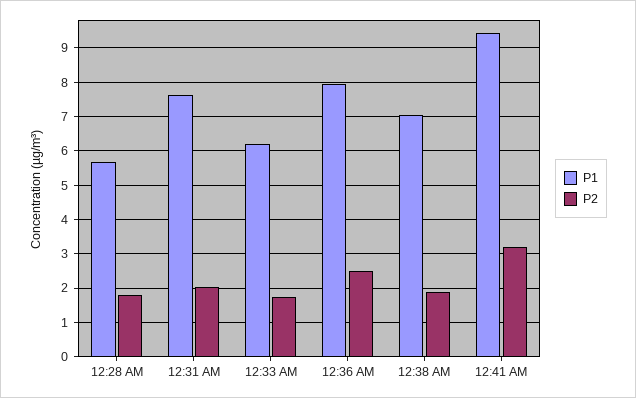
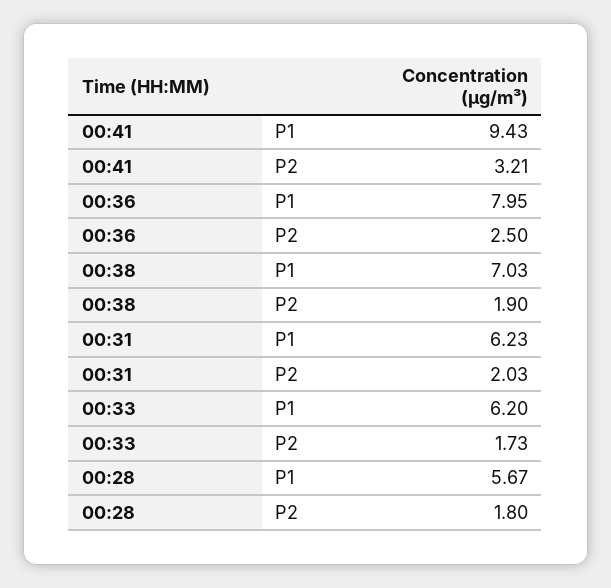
  {
    "P1": {
      "12:28 AM": 5.67,
-     "12:31 AM": 7.6,
+     "12:31 AM": 6.23,
      "12:33 AM": 6.2,
      "12:36 AM": 7.95,
      "12:38 AM": 7.03,
      "12:41 AM": 9.43
    },
    "P2": {
      "12:28 AM": 1.8,
      "12:31 AM": 2.03,
      "12:33 AM": 1.73,
      "12:36 AM": 2.5,
      "12:38 AM": 1.9,
      "12:41 AM": 3.21
    }
  }

